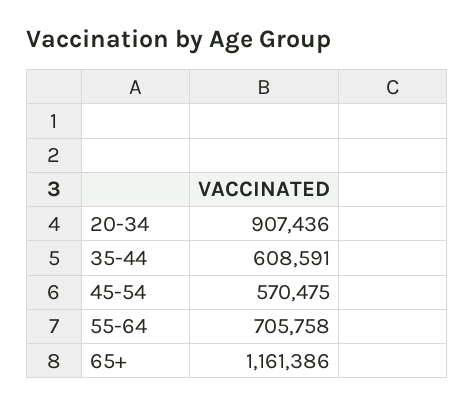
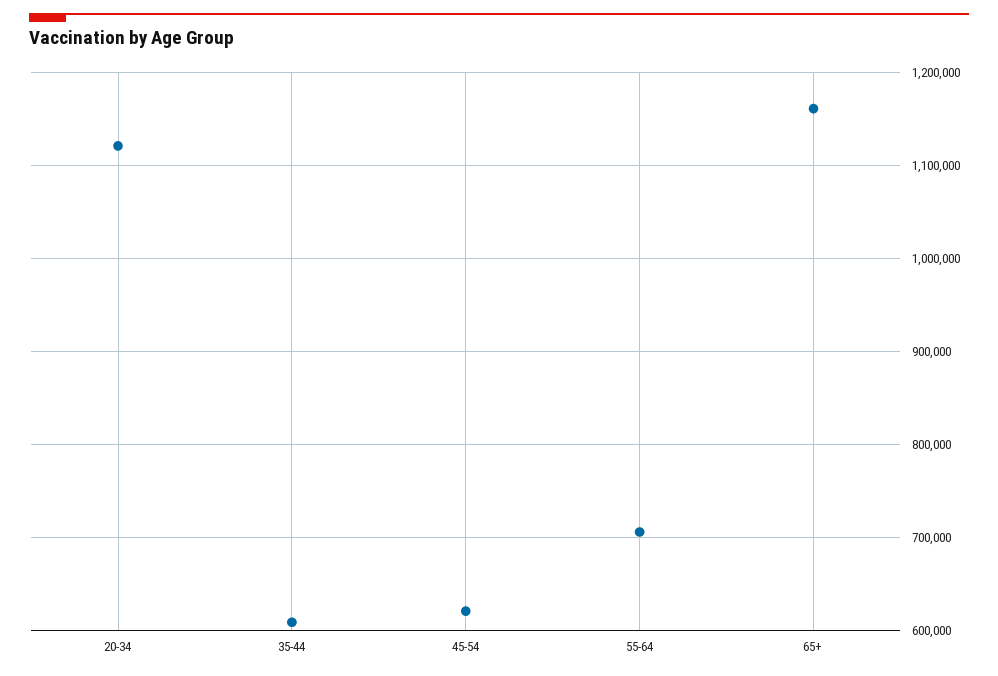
  {
-   "20-34": 907436,
+   "20-34": 1120000,
    "35-44": 608591,
-   "45-54": 570475,
+   "45-54": 620000,
    "55-64": 705758,
    "65+": 1161386
  }

